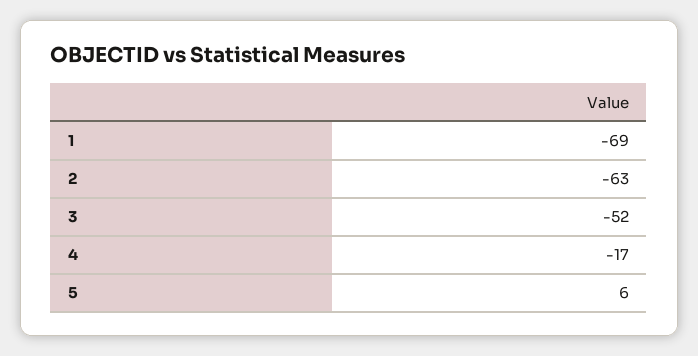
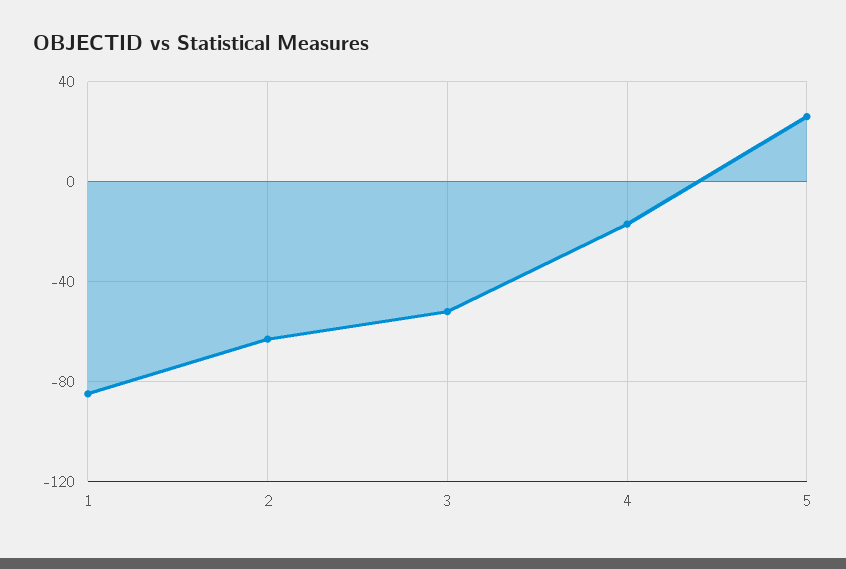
  {
-   "1": -69,
+   "1": -85,
    "2": -63,
    "3": -52,
    "4": -17,
-   "5": 6
+   "5": 25
  }

